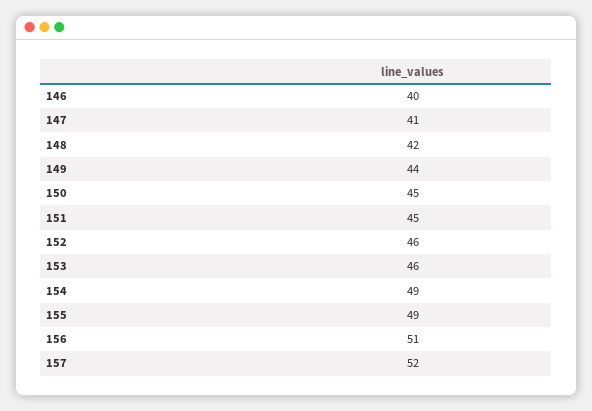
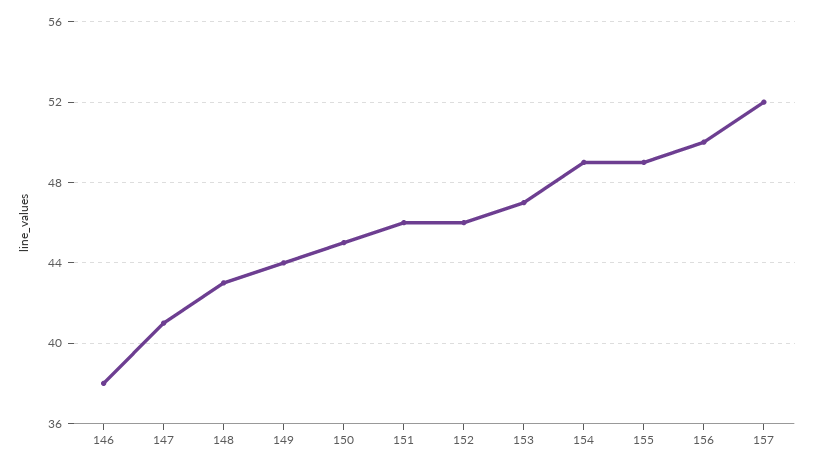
  {
-   "146": 40,
+   "146": 38,
    "147": 41,
-   "148": 42,
+   "148": 43,
    "149": 44,
    "150": 45,
-   "151": 45,
+   "151": 46,
    "152": 46,
-   "153": 46,
+   "153": 47,
    "154": 49,
    "155": 49,
-   "156": 51,
+   "156": 50,
    "157": 52
  }

